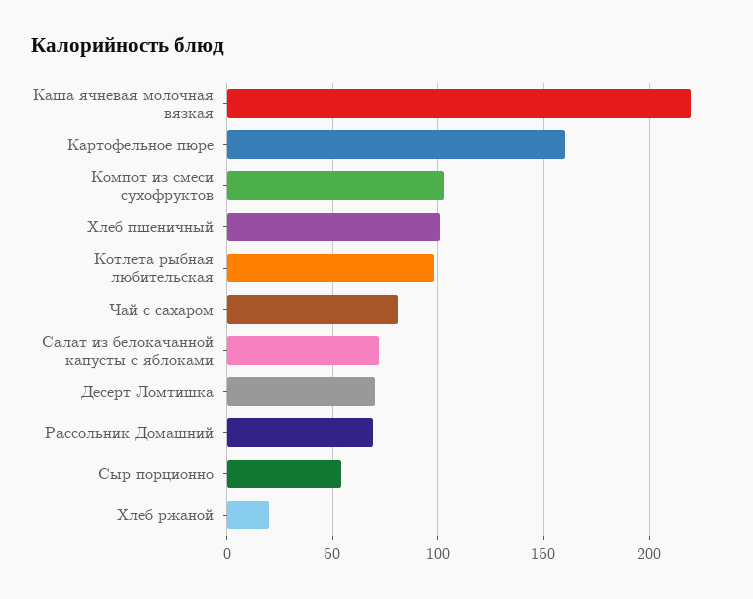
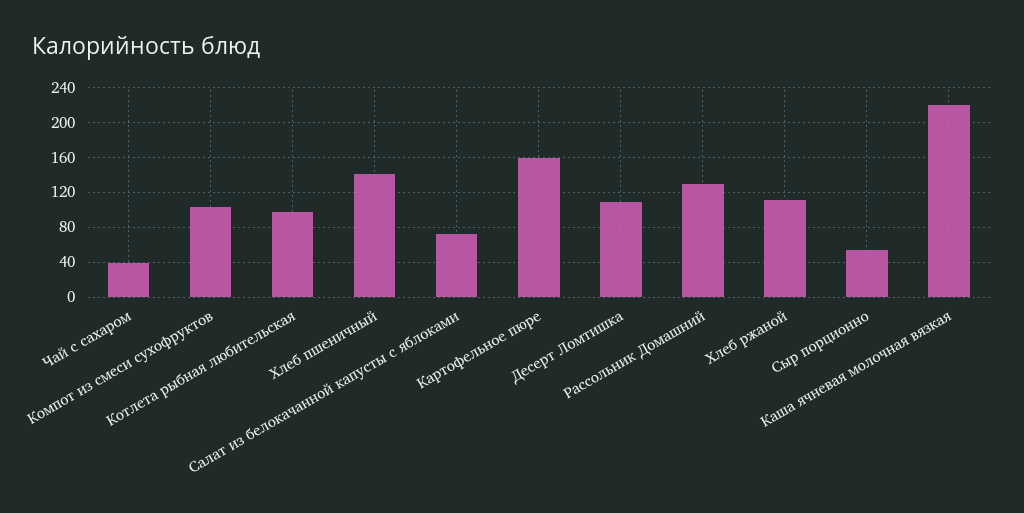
  {
    "Каша ячневая молочная вязкая": 220,
    "Картофельное пюре": 160,
    "Компот из смеси сухофруктов": 105,
-   "Хлеб пшеничный": 100,
+   "Хлеб пшеничный": 140,
    "Котлета рыбная любительская": 100,
-   "Чай с сахаром": 80,
+   "Чай с сахаром": 40,
    "Салат из белокачанной капусты с яблоками": 70,
-   "Десерт Ломтишка": 70,
+   "Десерт Ломтишка": 110,
-   "Рассольник Домашний": 70,
+   "Рассольник Домашний": 130,
    "Сыр порционно": 55,
-   "Хлеб ржаной": 20
+   "Хлеб ржаной": 110
  }

